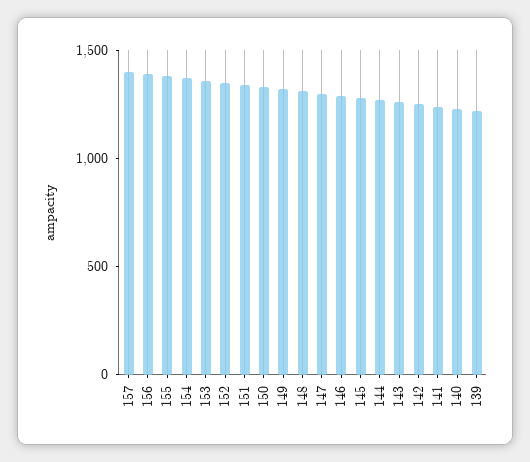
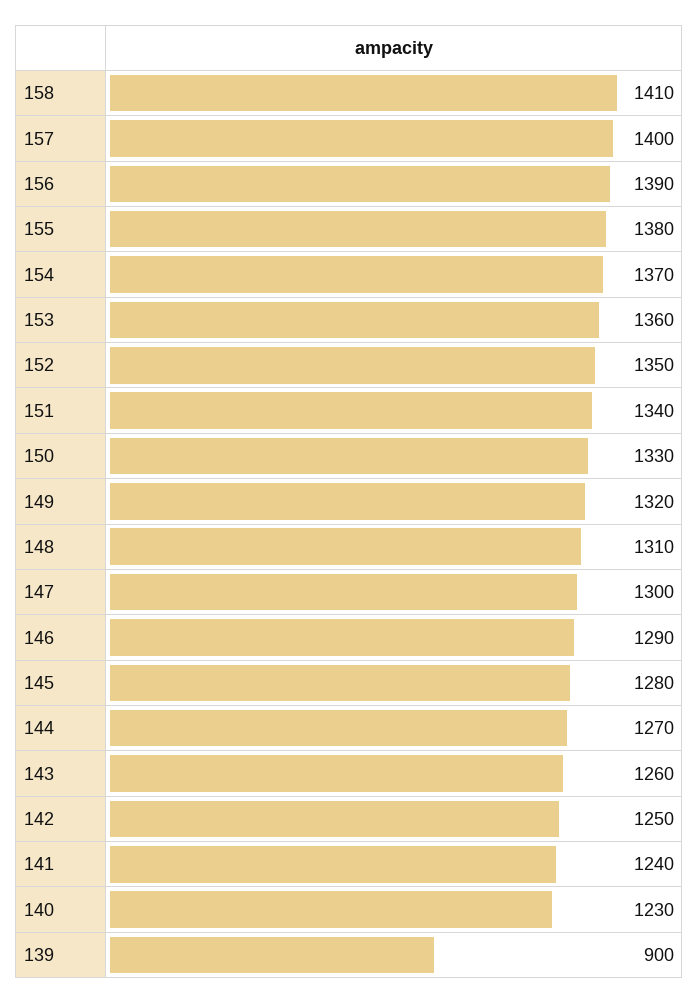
  {
    "157": 1400,
    "156": 1390,
    "155": 1380,
    "154": 1370,
    "153": 1360,
    "152": 1350,
    "151": 1340,
    "150": 1330,
    "149": 1320,
    "148": 1310,
    "147": 1300,
    "146": 1290,
    "145": 1280,
    "144": 1270,
    "143": 1260,
    "142": 1250,
    "141": 1240,
    "140": 1230,
-   "139": 1200
+   "139": 900,
+   "158": 1410
  }

